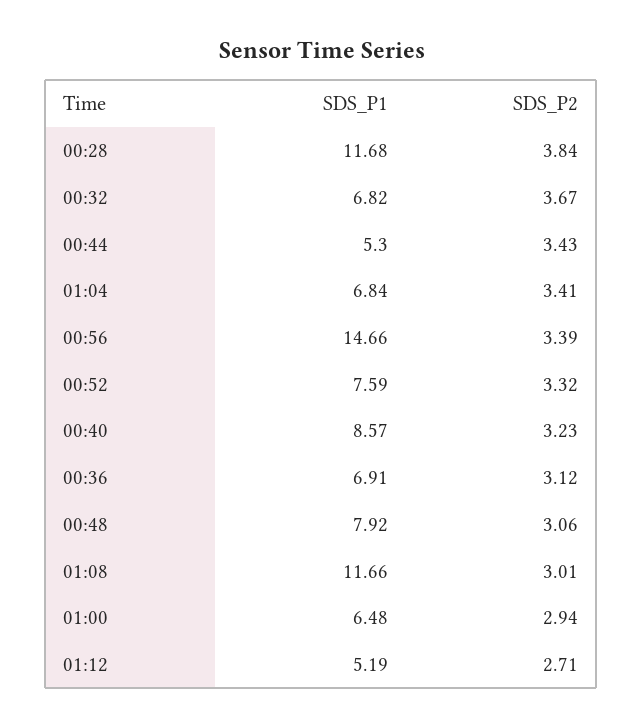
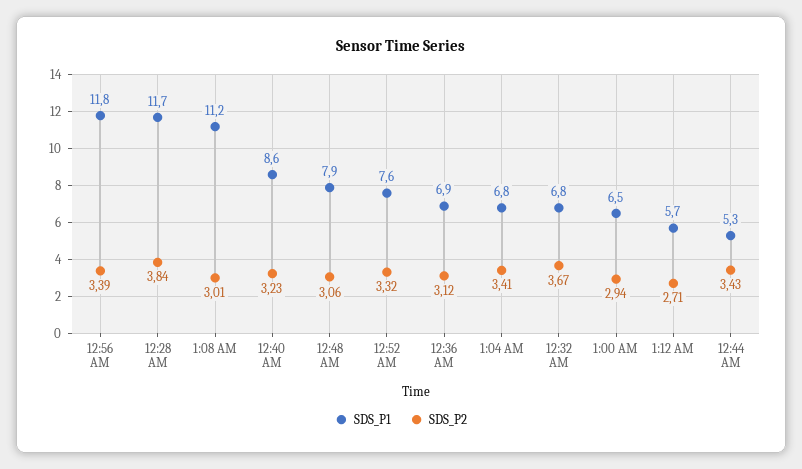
  {
    "SDS_P1": {
      "00:28": 11.68,
      "00:32": 6.82,
      "00:44": 5.3,
      "01:04": 6.84,
-     "00:56": 14.66,
+     "00:56": 11.8,
      "00:52": 7.59,
      "00:40": 8.57,
      "00:36": 6.91,
      "00:48": 7.92,
-     "01:08": 11.66,
+     "01:08": 11.2,
      "01:00": 6.48,
-     "01:12": 5.19
+     "01:12": 5.7
    },
    "SDS_P2": {
      "00:28": 3.84,
      "00:32": 3.67,
      "00:44": 3.43,
      "01:04": 3.41,
      "00:56": 3.39,
      "00:52": 3.32,
      "00:40": 3.23,
      "00:36": 3.12,
      "00:48": 3.06,
      "01:08": 3.01,
      "01:00": 2.94,
      "01:12": 2.71
    }
  }

